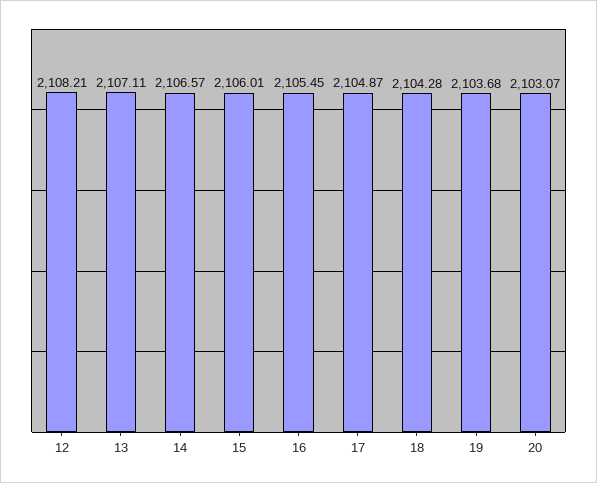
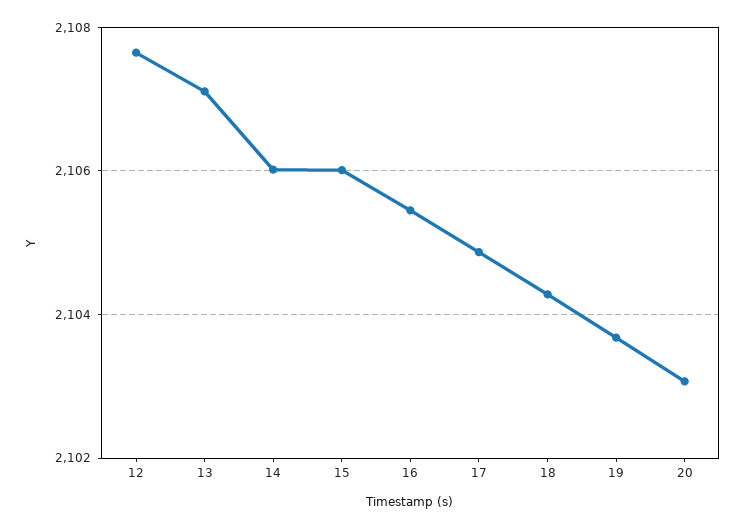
  {
-   "12": 2108.21,
+   "12": 2107.6,
    "13": 2107.11,
-   "14": 2106.57,
+   "14": 2106,
    "15": 2106.01,
    "16": 2105.45,
    "17": 2104.87,
    "18": 2104.28,
    "19": 2103.68,
    "20": 2103.07
  }

